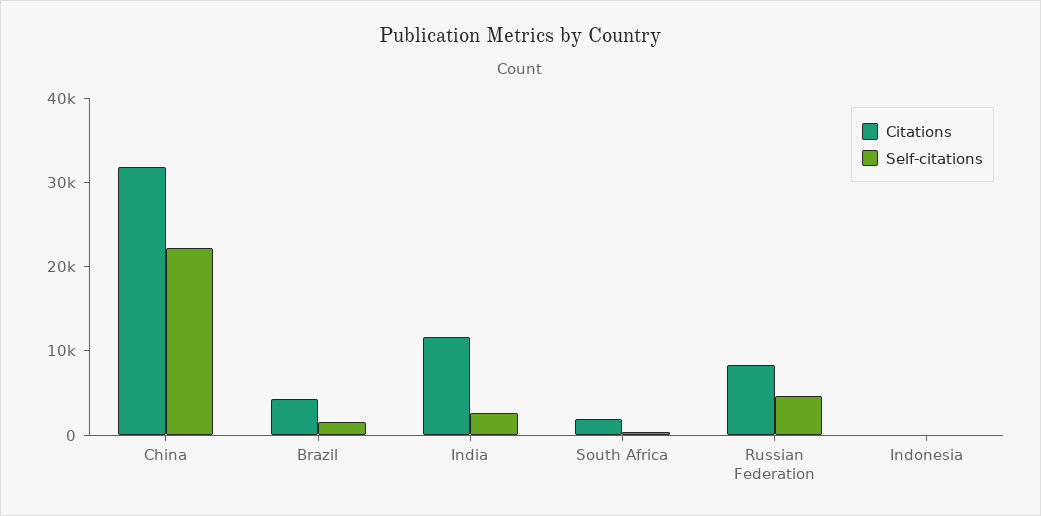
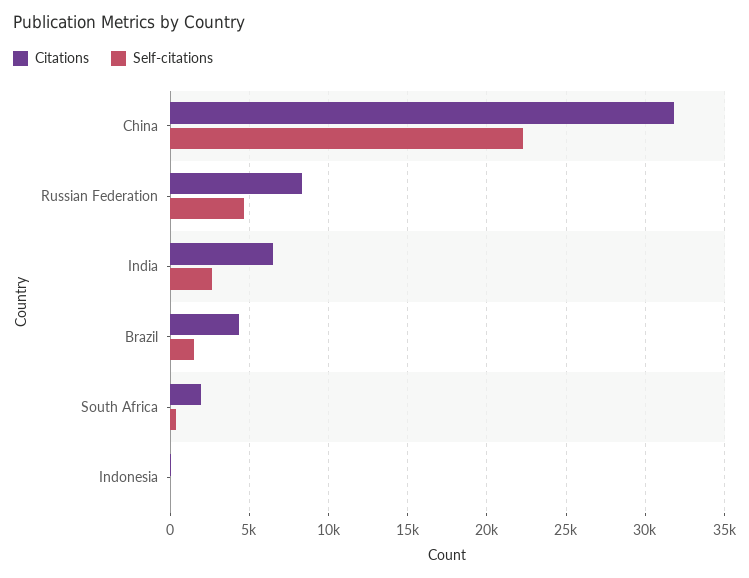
  {
    "Citations": {
      "China": 32000,
      "Brazil": 4500,
-     "India": 12000,
+     "India": 6500,
      "South Africa": 2000,
      "Russian Federation": 8500,
      "Indonesia": 0
    },
    "Self-citations": {
      "China": 22500,
      "Brazil": 1500,
      "India": 2500,
      "South Africa": 500,
      "Russian Federation": 4500,
      "Indonesia": 0
    }
  }

